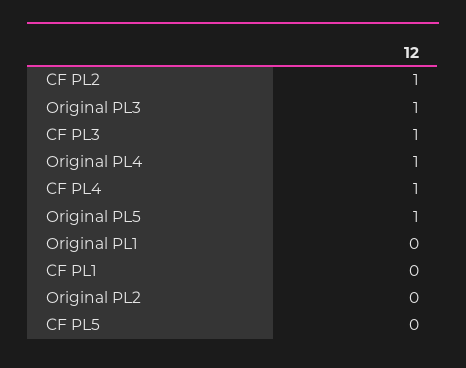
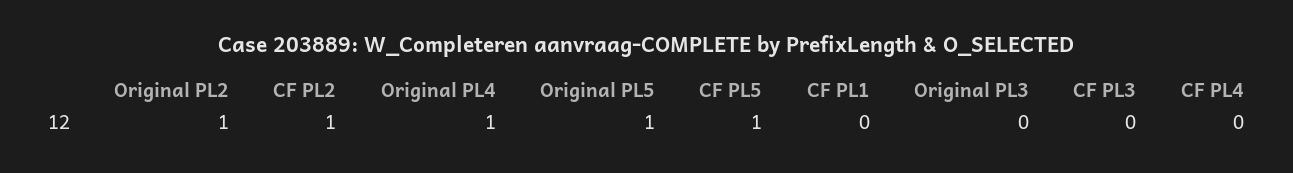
  {
    "CF PL2": 1,
-   "Original PL3": 1,
+   "Original PL3": 0,
-   "CF PL3": 1,
+   "CF PL3": 0,
    "Original PL4": 1,
-   "CF PL4": 1,
+   "CF PL4": 0,
    "Original PL5": 1,
-   "Original PL1": 0,
    "CF PL1": 0,
-   "Original PL2": 0,
+   "Original PL2": 1,
-   "CF PL5": 0
+   "CF PL5": 1
  }

